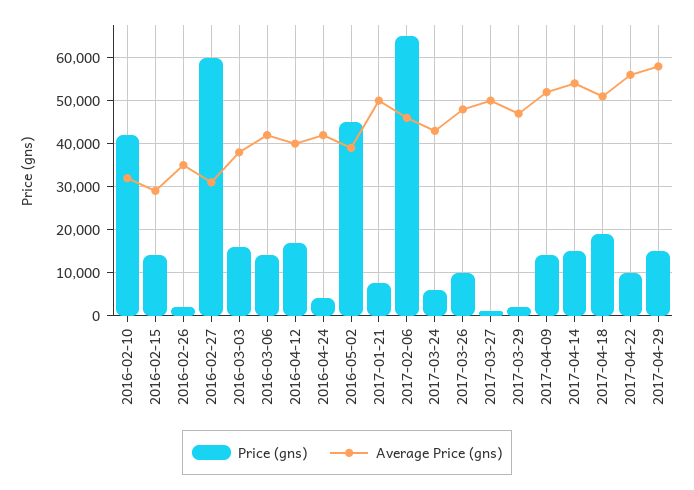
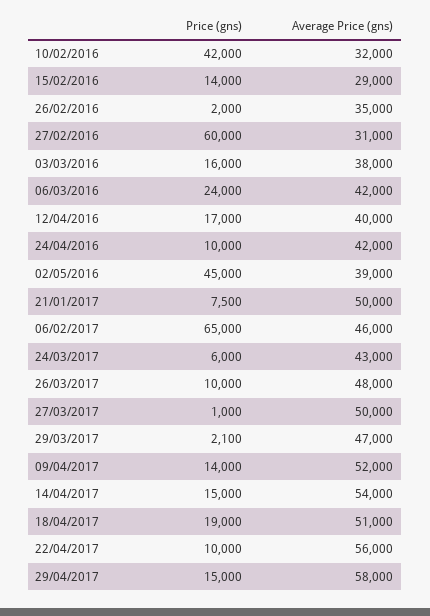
  {
    "Price (gns)": {
      "2016-02-10": 42000,
      "2016-02-15": 14000,
      "2016-02-26": 2000,
      "2016-02-27": 60000,
      "2016-03-03": 16000,
-     "2016-03-06": 14000,
+     "2016-03-06": 24000,
      "2016-04-12": 17000,
-     "2016-04-24": 4000,
+     "2016-04-24": 10000,
      "2016-05-02": 45000,
      "2017-01-21": 7500,
      "2017-02-06": 65000,
      "2017-03-24": 6000,
      "2017-03-26": 10000,
      "2017-03-27": 1000,
      "2017-03-29": 2100,
      "2017-04-09": 14000,
      "2017-04-14": 15000,
      "2017-04-18": 19000,
      "2017-04-22": 10000,
      "2017-04-29": 15000
    },
    "Average Price (gns)": {
      "2016-02-10": 32000,
      "2016-02-15": 29000,
      "2016-02-26": 35000,
      "2016-02-27": 31000,
      "2016-03-03": 38000,
      "2016-03-06": 42000,
      "2016-04-12": 40000,
      "2016-04-24": 42000,
      "2016-05-02": 39000,
      "2017-01-21": 50000,
      "2017-02-06": 46000,
      "2017-03-24": 43000,
      "2017-03-26": 48000,
      "2017-03-27": 50000,
      "2017-03-29": 47000,
      "2017-04-09": 52000,
      "2017-04-14": 54000,
      "2017-04-18": 51000,
      "2017-04-22": 56000,
      "2017-04-29": 58000
    }
  }

